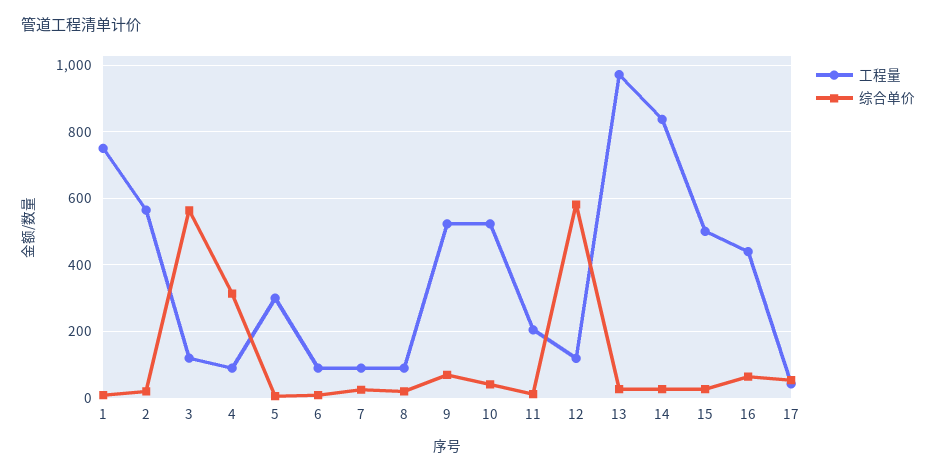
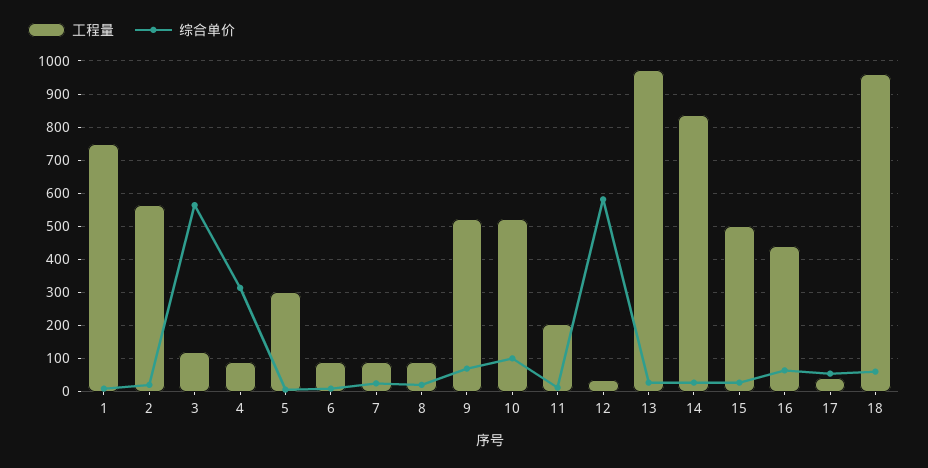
  {
    "工程量": {
      "1": 760,
      "2": 560,
      "3": 120,
      "4": 100,
      "5": 300,
      "6": 100,
      "7": 100,
      "8": 100,
      "9": 520,
      "10": 520,
      "11": 200,
-     "12": 120,
+     "12": 40,
      "13": 980,
      "14": 840,
      "15": 500,
      "16": 440,
-     "17": 40
+     "17": 40,
+     "18": 960
    },
    "综合单价": {
      "1": 0,
      "2": 20,
      "3": 560,
      "4": 320,
      "5": 0,
      "6": 0,
      "7": 20,
      "8": 20,
      "9": 60,
-     "10": 40,
+     "10": 100,
      "11": 20,
      "12": 580,
      "13": 20,
      "14": 20,
      "15": 20,
      "16": 60,
-     "17": 60
+     "17": 60,
+     "18": 60
    }
  }

